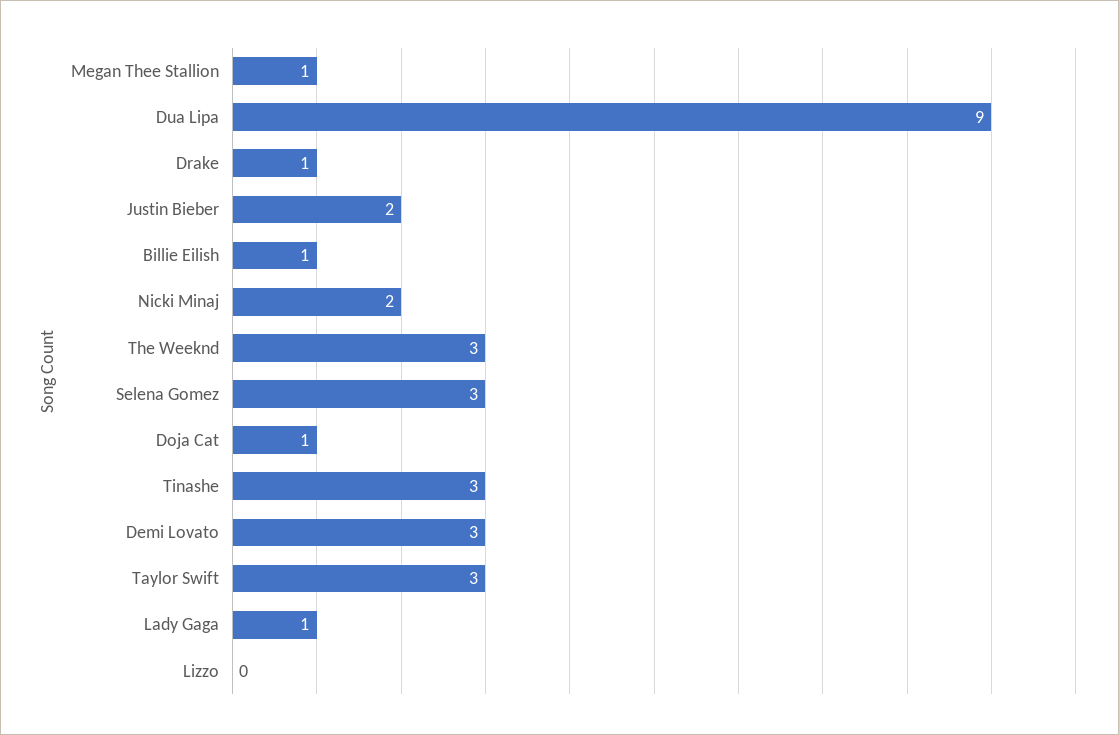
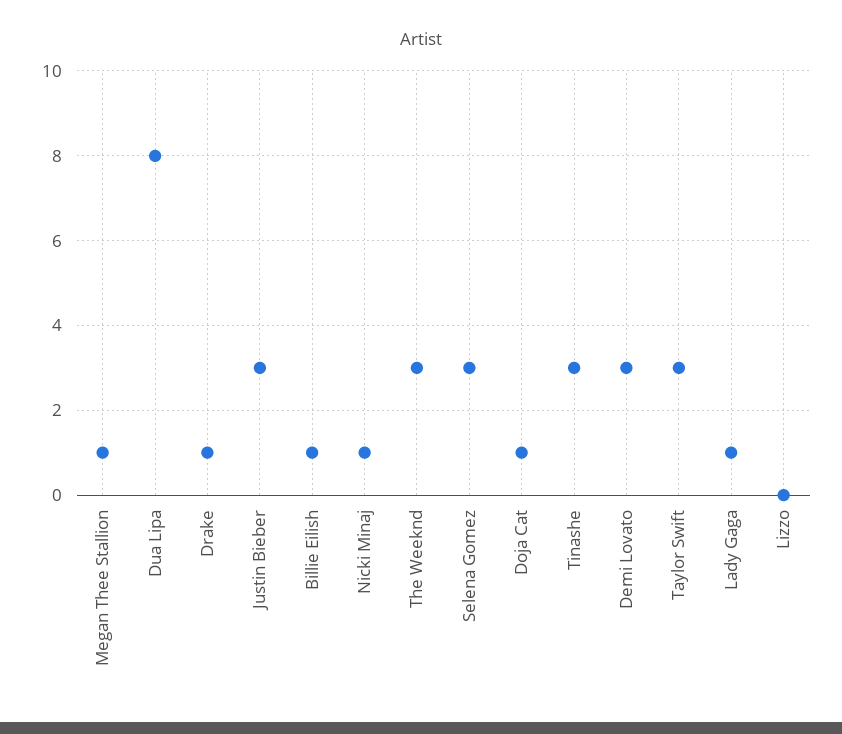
  {
    "Megan Thee Stallion": 1,
-   "Dua Lipa": 9,
+   "Dua Lipa": 8,
    "Drake": 1,
-   "Justin Bieber": 2,
+   "Justin Bieber": 3,
    "Billie Eilish": 1,
-   "Nicki Minaj": 2,
+   "Nicki Minaj": 1,
    "The Weeknd": 3,
    "Selena Gomez": 3,
    "Doja Cat": 1,
    "Tinashe": 3,
    "Demi Lovato": 3,
    "Taylor Swift": 3,
    "Lady Gaga": 1,
    "Lizzo": 0
  }

